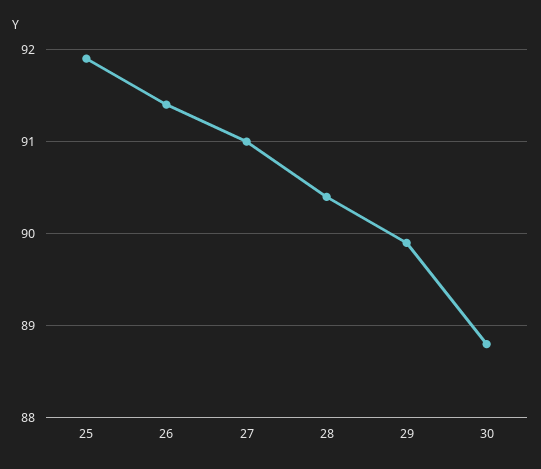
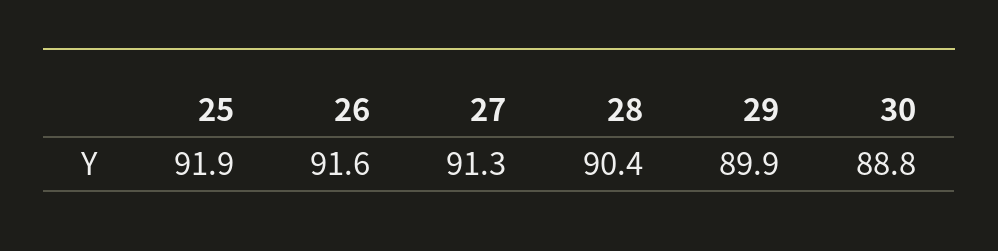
  {
    "25": 91.9,
-   "26": 91.4,
+   "26": 91.6,
-   "27": 91,
+   "27": 91.3,
    "28": 90.4,
    "29": 89.9,
    "30": 88.8
  }

